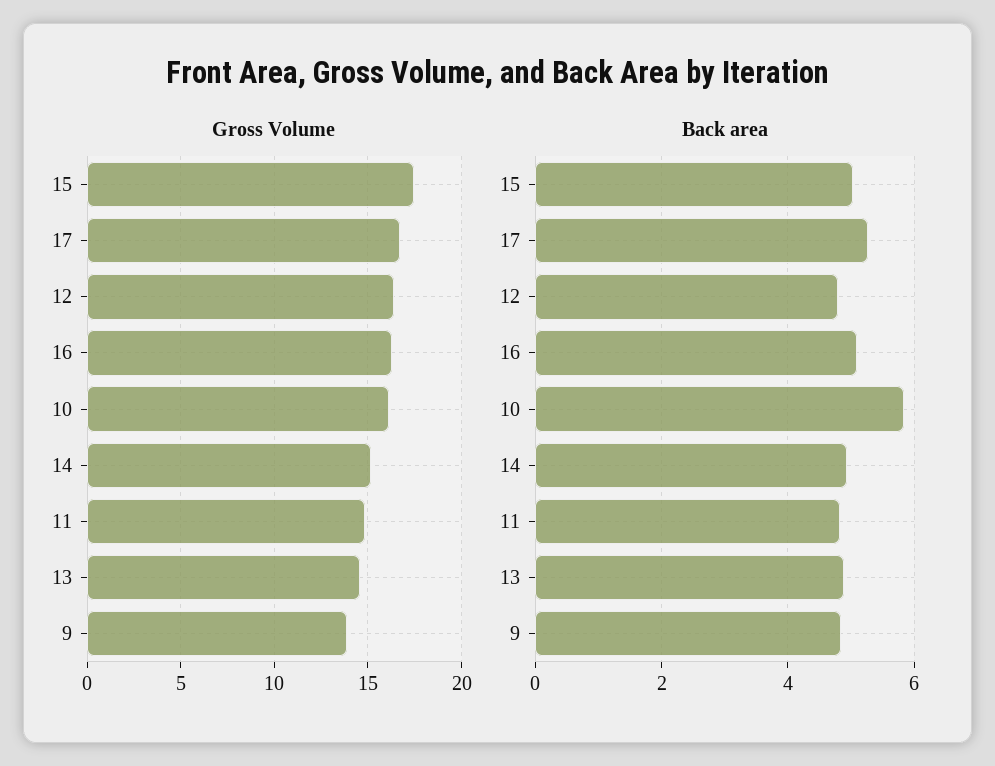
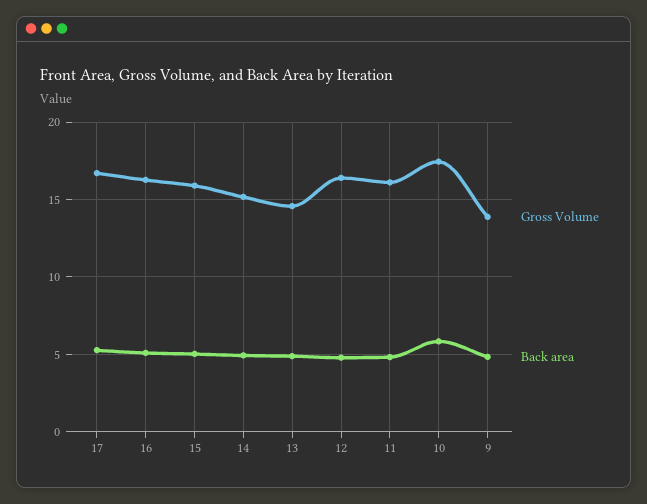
  {
    "Gross Volume": {
-     "15": 17.5,
+     "15": 16,
      "17": 16.5,
      "12": 16.5,
      "16": 16.5,
-     "10": 16,
+     "10": 17.5,
      "14": 15,
-     "11": 15,
+     "11": 16,
      "13": 14.5,
      "9": 14
    },
    "Back area": {
      "15": 5,
      "17": 5.2,
      "12": 4.8,
      "16": 5,
      "10": 5.8,
      "14": 5,
      "11": 4.8,
      "13": 4.8,
      "9": 4.8
    }
  }

